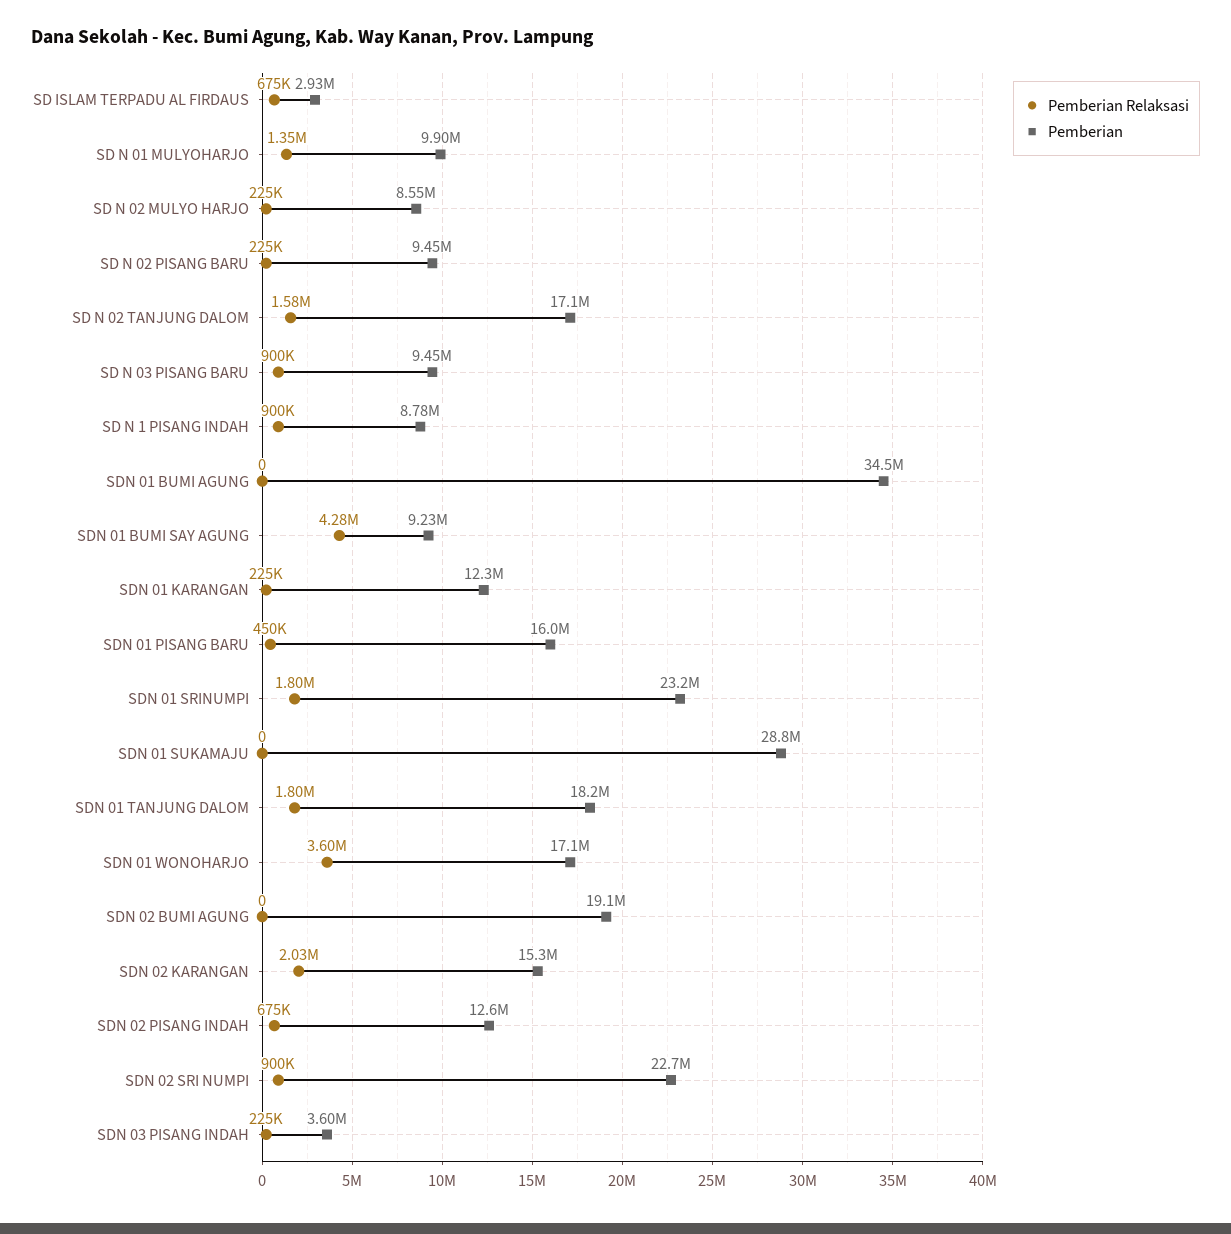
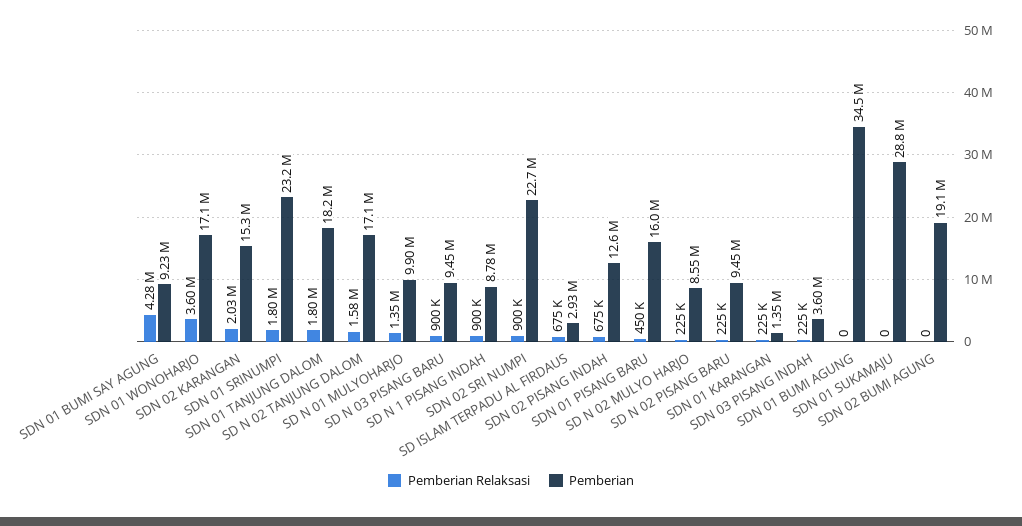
  {
    "Pemberian Relaksasi": {
      "SD ISLAM TERPADU AL FIRDAUS": 675000,
      "SD N 01 MULYOHARJO": 1350000,
      "SD N 02 MULYO HARJO": 225000,
      "SD N 02 PISANG BARU": 225000,
      "SD N 02 TANJUNG DALOM": 1580000,
      "SD N 03 PISANG BARU": 900000,
      "SD N 1 PISANG INDAH": 900000,
      "SDN 01 BUMI AGUNG": 0,
      "SDN 01 BUMI SAY AGUNG": 4280000,
      "SDN 01 KARANGAN": 225000,
      "SDN 01 PISANG BARU": 450000,
      "SDN 01 SRINUMPI": 1800000,
      "SDN 01 SUKAMAJU": 0,
      "SDN 01 TANJUNG DALOM": 1800000,
      "SDN 01 WONOHARJO": 3600000,
      "SDN 02 BUMI AGUNG": 0,
      "SDN 02 KARANGAN": 2030000,
      "SDN 02 PISANG INDAH": 675000,
      "SDN 02 SRI NUMPI": 900000,
      "SDN 03 PISANG INDAH": 225000
    },
    "Pemberian": {
      "SD ISLAM TERPADU AL FIRDAUS": 2930000,
      "SD N 01 MULYOHARJO": 9900000,
      "SD N 02 MULYO HARJO": 8550000,
      "SD N 02 PISANG BARU": 9450000,
      "SD N 02 TANJUNG DALOM": 17100000,
      "SD N 03 PISANG BARU": 9450000,
      "SD N 1 PISANG INDAH": 8780000,
      "SDN 01 BUMI AGUNG": 34500000,
      "SDN 01 BUMI SAY AGUNG": 9230000,
-     "SDN 01 KARANGAN": 12300000,
+     "SDN 01 KARANGAN": 1350000,
      "SDN 01 PISANG BARU": 16000000,
      "SDN 01 SRINUMPI": 23200000,
      "SDN 01 SUKAMAJU": 28800000,
      "SDN 01 TANJUNG DALOM": 18200000,
      "SDN 01 WONOHARJO": 17100000,
      "SDN 02 BUMI AGUNG": 19100000,
      "SDN 02 KARANGAN": 15300000,
      "SDN 02 PISANG INDAH": 12600000,
      "SDN 02 SRI NUMPI": 22700000,
      "SDN 03 PISANG INDAH": 3600000
    }
  }

